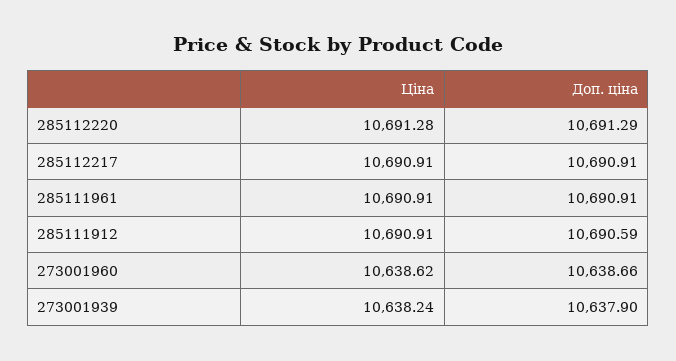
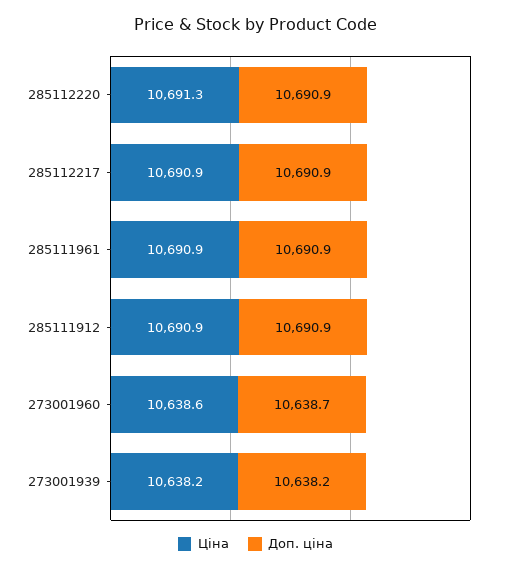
  {
    "Ціна": {
      "285112220": 10691.28,
      "285112217": 10690.91,
      "285111961": 10690.91,
      "285111912": 10690.91,
      "273001960": 10638.62,
      "273001939": 10638.24
    },
    "Доп. ціна": {
-     "285112220": 10691.29,
+     "285112220": 10690.9,
      "285112217": 10690.91,
      "285111961": 10690.91,
-     "285111912": 10690.59,
+     "285111912": 10690.9,
      "273001960": 10638.66,
-     "273001939": 10637.9
+     "273001939": 10638.2
    }
  }

